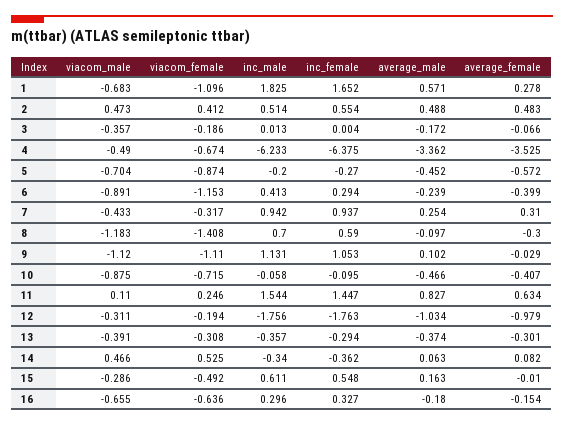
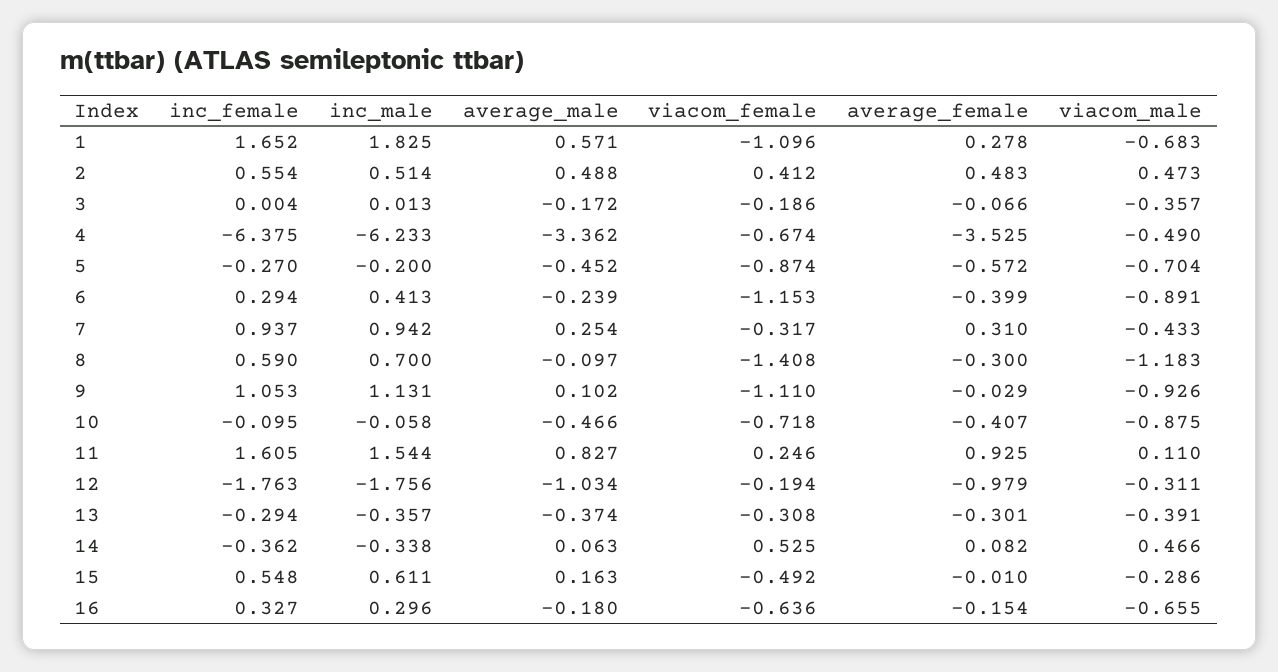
  {
    "viacom_male": {
      "1": -0.683,
      "2": 0.473,
      "3": -0.357,
      "4": -0.49,
      "5": -0.704,
      "6": -0.891,
      "7": -0.433,
      "8": -1.183,
-     "9": -1.12,
+     "9": -0.926,
      "10": -0.875,
      "11": 0.11,
      "12": -0.311,
      "13": -0.391,
      "14": 0.466,
      "15": -0.286,
      "16": -0.655
    },
    "viacom_female": {
      "1": -1.096,
      "2": 0.412,
      "3": -0.186,
      "4": -0.674,
      "5": -0.874,
      "6": -1.153,
      "7": -0.317,
      "8": -1.408,
      "9": -1.11,
-     "10": -0.715,
+     "10": -0.718,
      "11": 0.246,
      "12": -0.194,
      "13": -0.308,
      "14": 0.525,
      "15": -0.492,
      "16": -0.636
    },
    "inc_male": {
      "1": 1.825,
      "2": 0.514,
      "3": 0.013,
      "4": -6.233,
      "5": -0.2,
      "6": 0.413,
      "7": 0.942,
      "8": 0.7,
      "9": 1.131,
      "10": -0.058,
      "11": 1.544,
      "12": -1.756,
      "13": -0.357,
-     "14": -0.34,
+     "14": -0.338,
      "15": 0.611,
      "16": 0.296
    },
    "inc_female": {
      "1": 1.652,
      "2": 0.554,
      "3": 0.004,
      "4": -6.375,
      "5": -0.27,
      "6": 0.294,
      "7": 0.937,
      "8": 0.59,
      "9": 1.053,
      "10": -0.095,
-     "11": 1.447,
+     "11": 1.605,
      "12": -1.763,
      "13": -0.294,
      "14": -0.362,
      "15": 0.548,
      "16": 0.327
    },
    "average_male": {
      "1": 0.571,
      "2": 0.488,
      "3": -0.172,
      "4": -3.362,
      "5": -0.452,
      "6": -0.239,
      "7": 0.254,
      "8": -0.097,
      "9": 0.102,
      "10": -0.466,
      "11": 0.827,
      "12": -1.034,
      "13": -0.374,
      "14": 0.063,
      "15": 0.163,
      "16": -0.18
    },
    "average_female": {
      "1": 0.278,
      "2": 0.483,
      "3": -0.066,
      "4": -3.525,
      "5": -0.572,
      "6": -0.399,
      "7": 0.31,
      "8": -0.3,
      "9": -0.029,
      "10": -0.407,
-     "11": 0.634,
+     "11": 0.925,
      "12": -0.979,
      "13": -0.301,
      "14": 0.082,
      "15": -0.01,
      "16": -0.154
    }
  }

